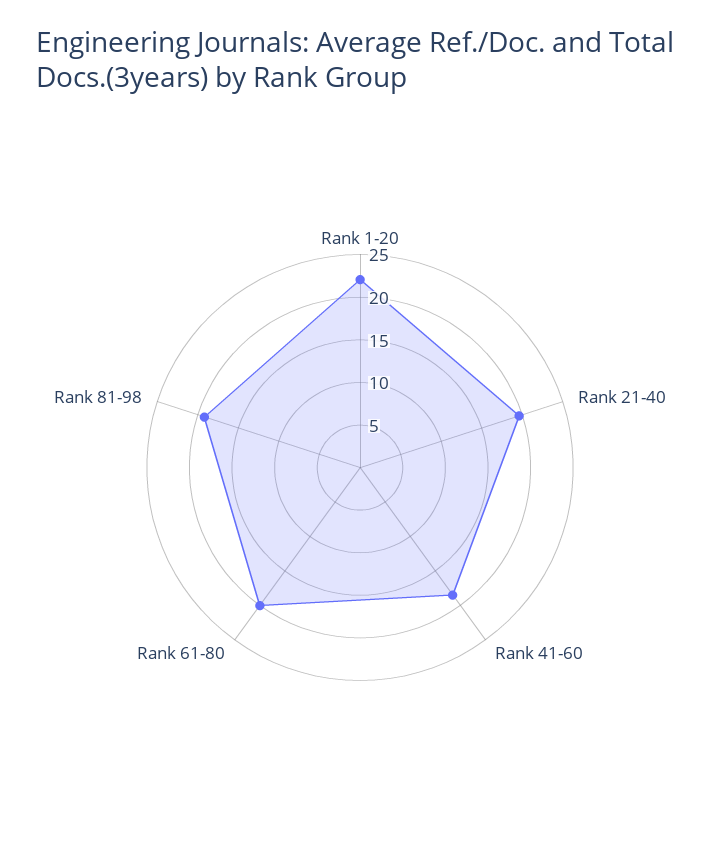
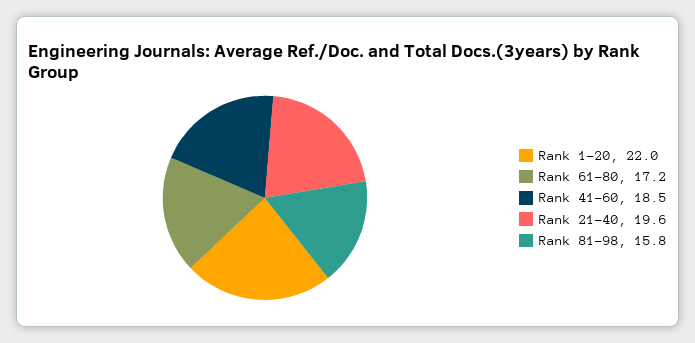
  {
    "Rank 1-20": 22,
    "Rank 21-40": 19.6,
    "Rank 41-60": 18.5,
-   "Rank 61-80": 20,
+   "Rank 61-80": 17.2,
-   "Rank 81-98": 19
+   "Rank 81-98": 15.8
  }

